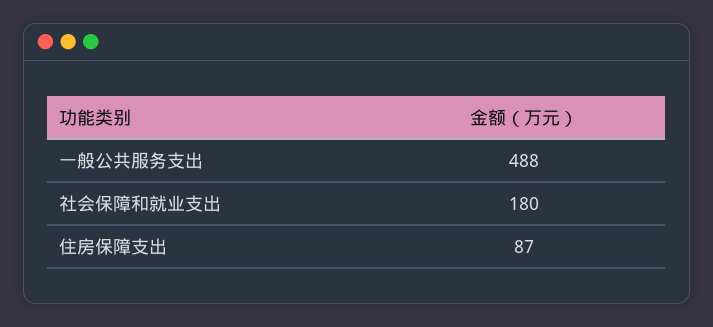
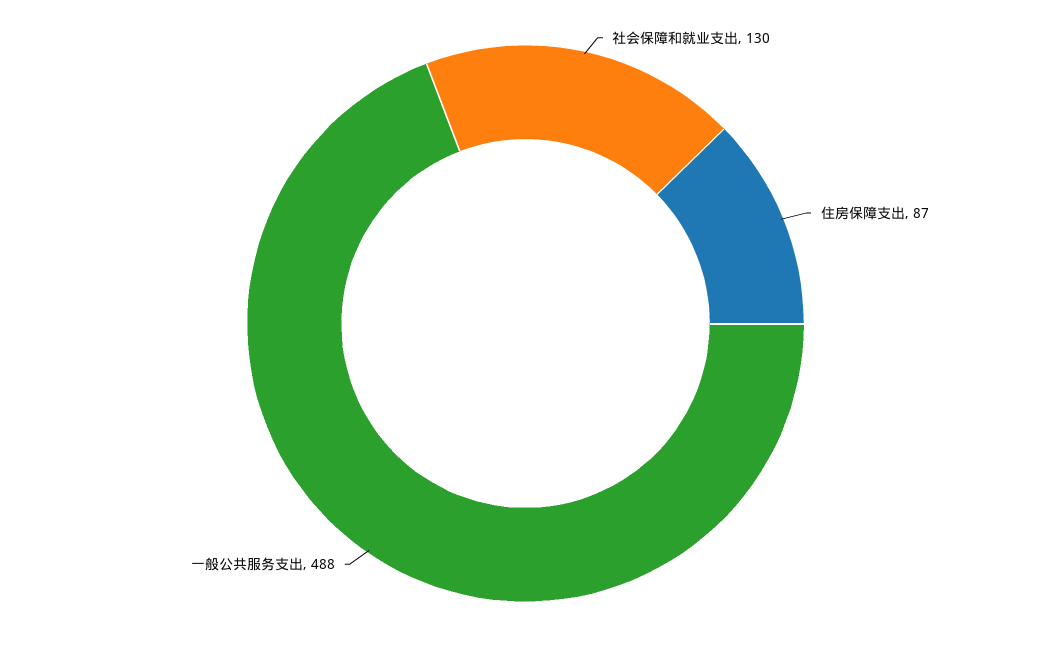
  {
    "一般公共服务支出": 488,
-   "社会保障和就业支出": 180,
+   "社会保障和就业支出": 130,
    "住房保障支出": 87
  }

